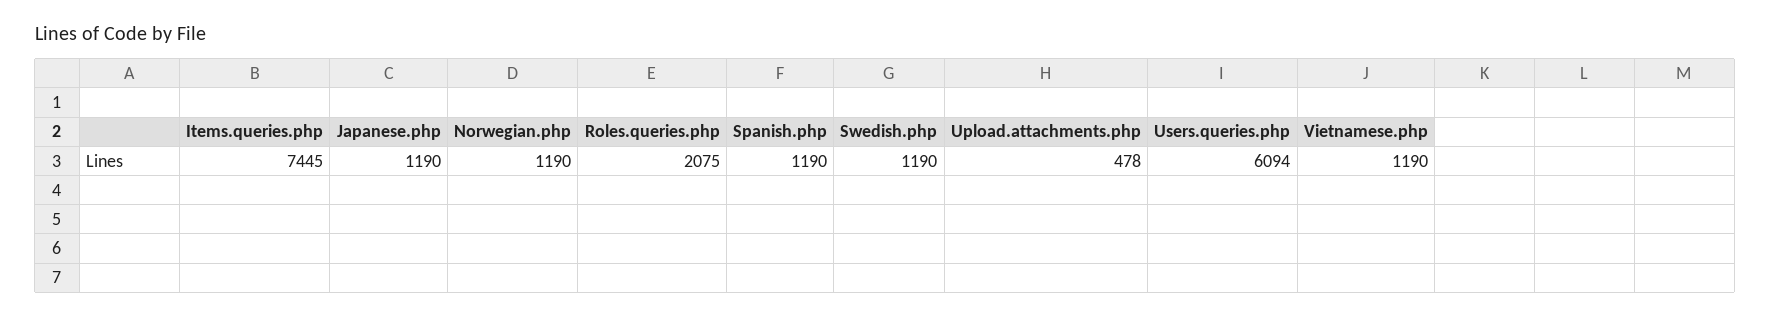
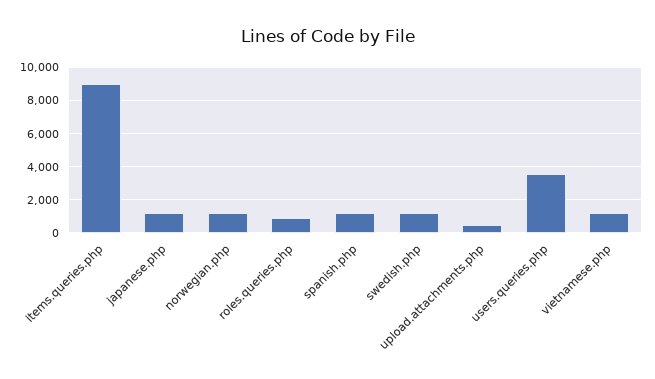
  {
-   "Items.queries.php": 7445,
+   "Items.queries.php": 9000,
    "Japanese.php": 1190,
    "Norwegian.php": 1190,
-   "Roles.queries.php": 2075,
+   "Roles.queries.php": 1000,
    "Spanish.php": 1190,
    "Swedish.php": 1190,
    "Upload.attachments.php": 478,
-   "Users.queries.php": 6094,
+   "Users.queries.php": 3500,
    "Vietnamese.php": 1190
  }

